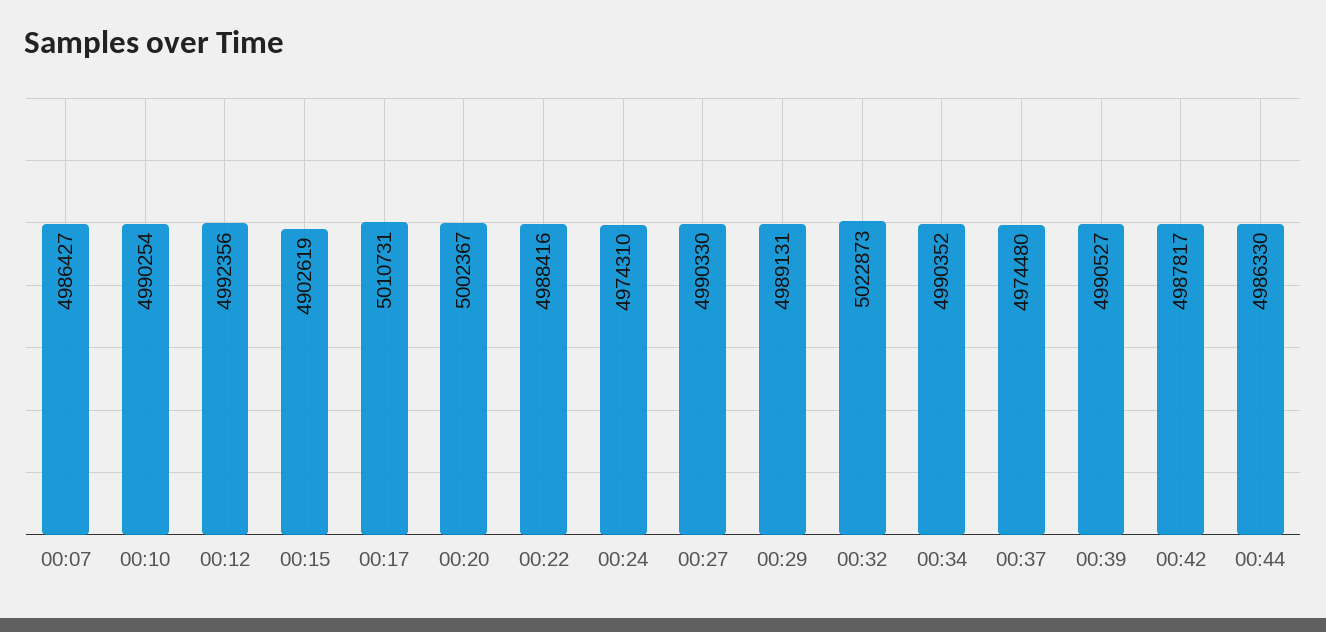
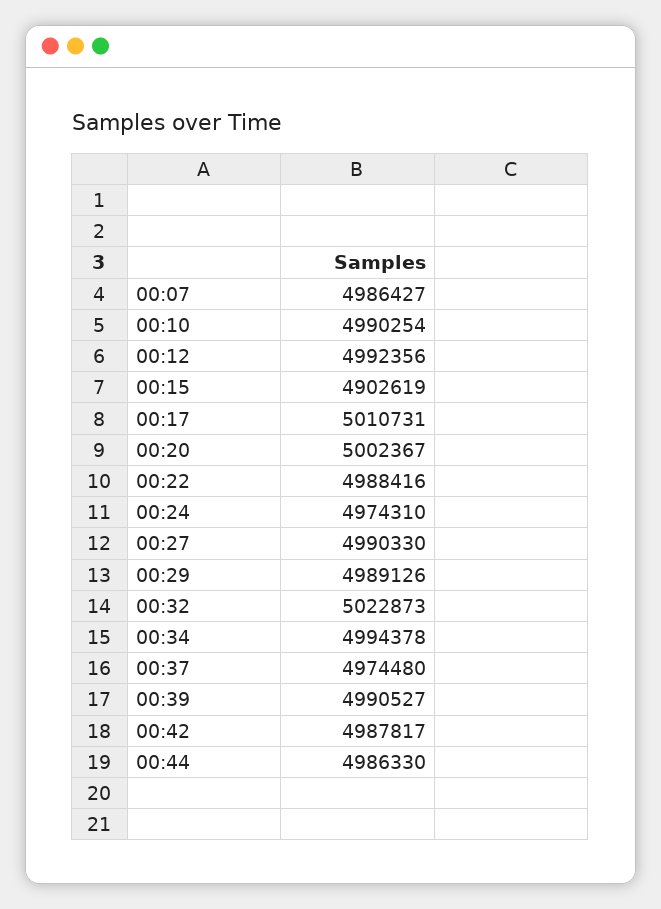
  {
    "00:07": 4986427,
    "00:10": 4990254,
    "00:12": 4992356,
    "00:15": 4902619,
    "00:17": 5010731,
    "00:20": 5002367,
    "00:22": 4988416,
    "00:24": 4974310,
    "00:27": 4990330,
-   "00:29": 4989131,
+   "00:29": 4989126,
    "00:32": 5022873,
-   "00:34": 4990352,
+   "00:34": 4994378,
    "00:37": 4974480,
    "00:39": 4990527,
    "00:42": 4987817,
    "00:44": 4986330
  }

